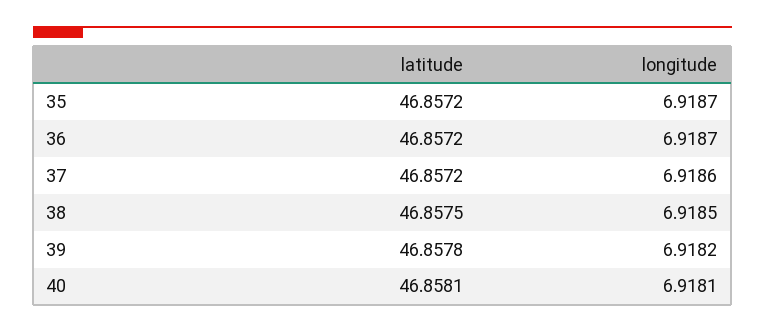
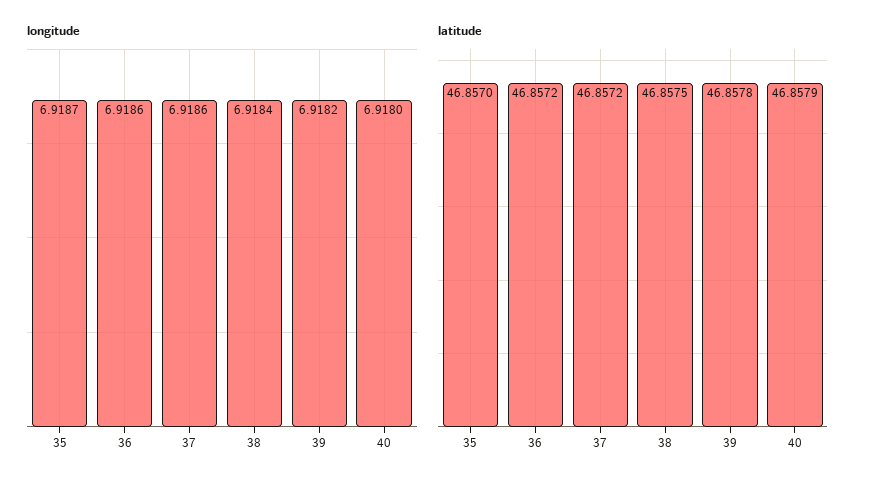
  {
    "latitude": {
-     "35": 46.8572,
+     "35": 46.857,
      "36": 46.8572,
      "37": 46.8572,
      "38": 46.8575,
      "39": 46.8578,
-     "40": 46.8581
+     "40": 46.8579
    },
    "longitude": {
      "35": 6.9187,
-     "36": 6.9187,
+     "36": 6.9186,
      "37": 6.9186,
-     "38": 6.9185,
+     "38": 6.9184,
      "39": 6.9182,
-     "40": 6.9181
+     "40": 6.918
    }
  }

